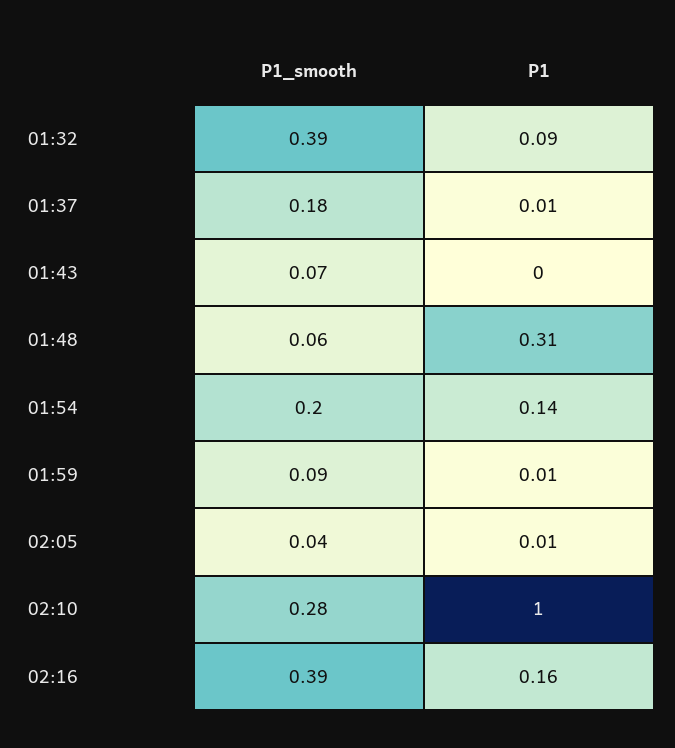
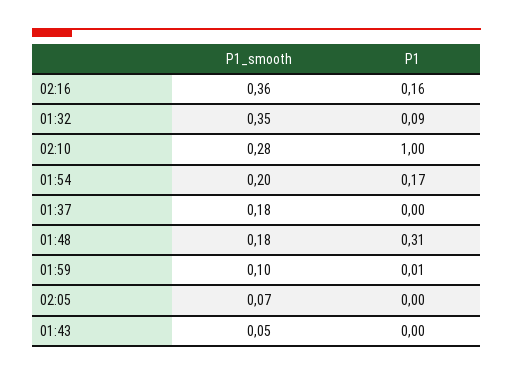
  {
    "P1_smooth": {
-     "01:32": 0.39,
+     "01:32": 0.35,
      "01:37": 0.18,
-     "01:43": 0.07,
+     "01:43": 0.05,
-     "01:48": 0.06,
+     "01:48": 0.18,
      "01:54": 0.2,
-     "01:59": 0.09,
+     "01:59": 0.1,
-     "02:05": 0.04,
+     "02:05": 0.07,
      "02:10": 0.28,
-     "02:16": 0.39
+     "02:16": 0.36
    },
    "P1": {
      "01:32": 0.09,
-     "01:37": 0.01,
+     "01:37": 0,
      "01:43": 0,
      "01:48": 0.31,
-     "01:54": 0.14,
+     "01:54": 0.17,
      "01:59": 0.01,
-     "02:05": 0.01,
+     "02:05": 0,
      "02:10": 1,
      "02:16": 0.16
    }
  }

